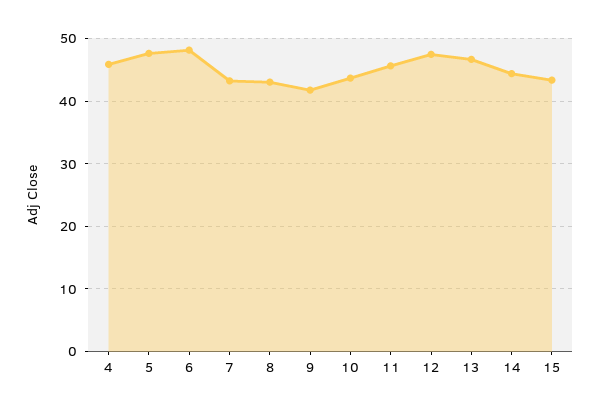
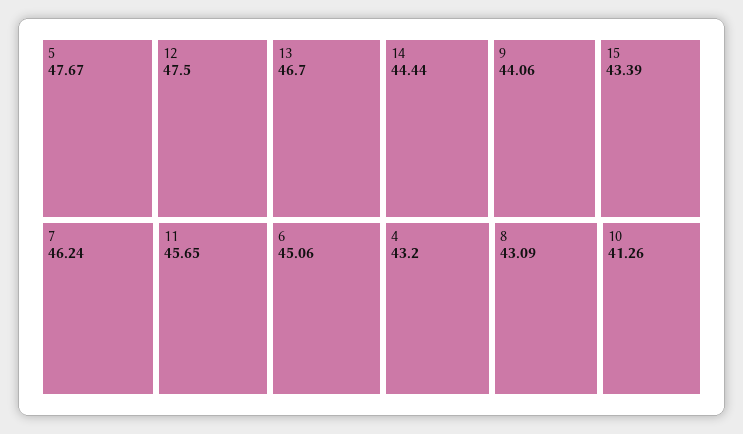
  {
-   "4": 46,
+   "4": 43.2,
    "5": 47.67,
-   "6": 48,
+   "6": 45.06,
-   "7": 43,
+   "7": 46.24,
    "8": 43.09,
-   "9": 42,
+   "9": 44.06,
-   "10": 44,
+   "10": 41.26,
    "11": 45.65,
    "12": 47.5,
    "13": 46.7,
    "14": 44.44,
    "15": 43.39
  }

